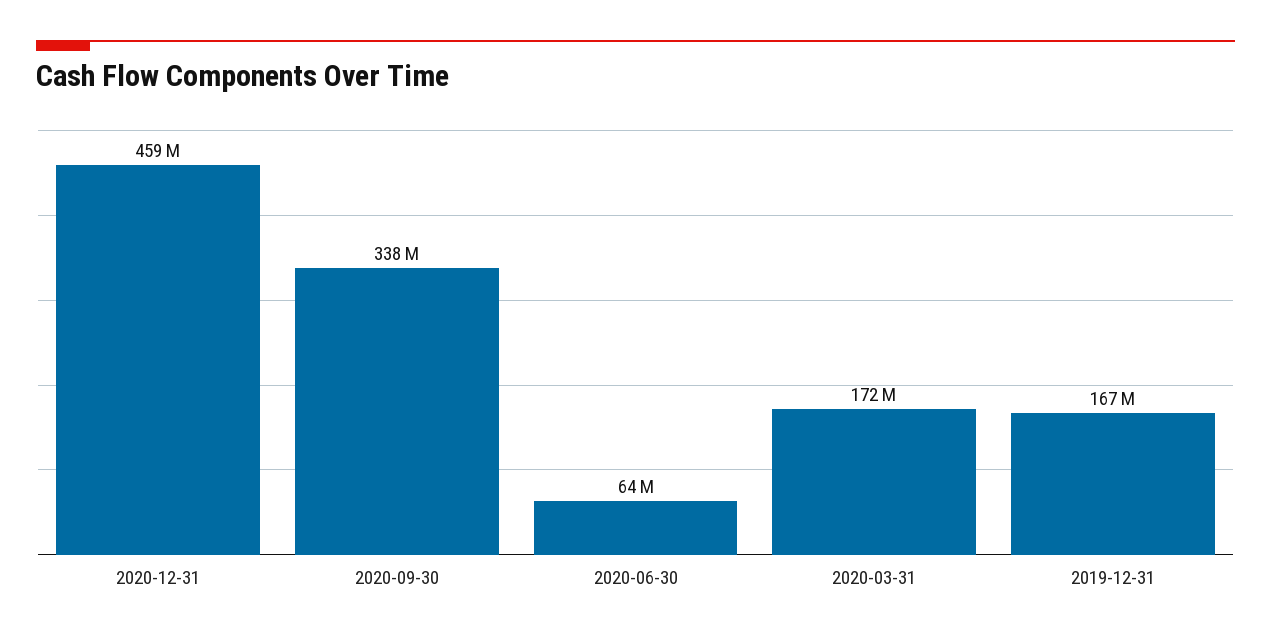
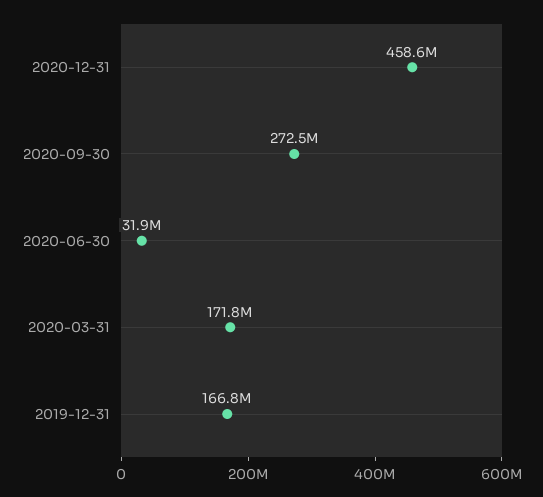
  {
    "2020-12-31": 458600000,
-   "2020-09-30": 338000000,
+   "2020-09-30": 272500000,
-   "2020-06-30": 64000000,
+   "2020-06-30": 31900000,
    "2020-03-31": 171800000,
    "2019-12-31": 166800000
  }

